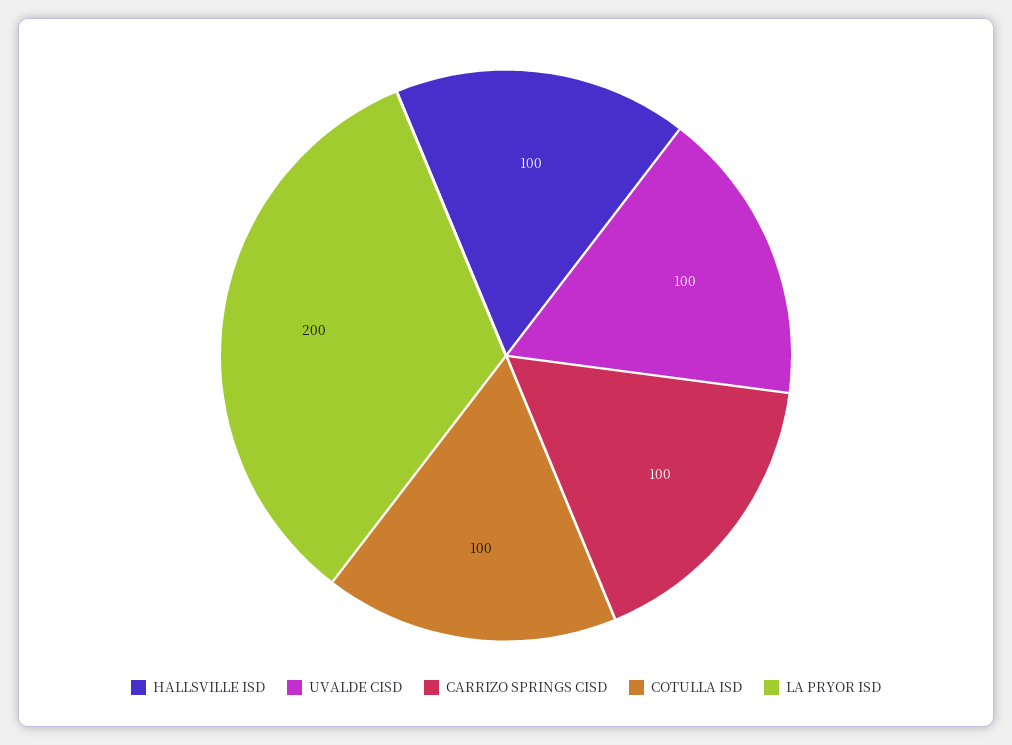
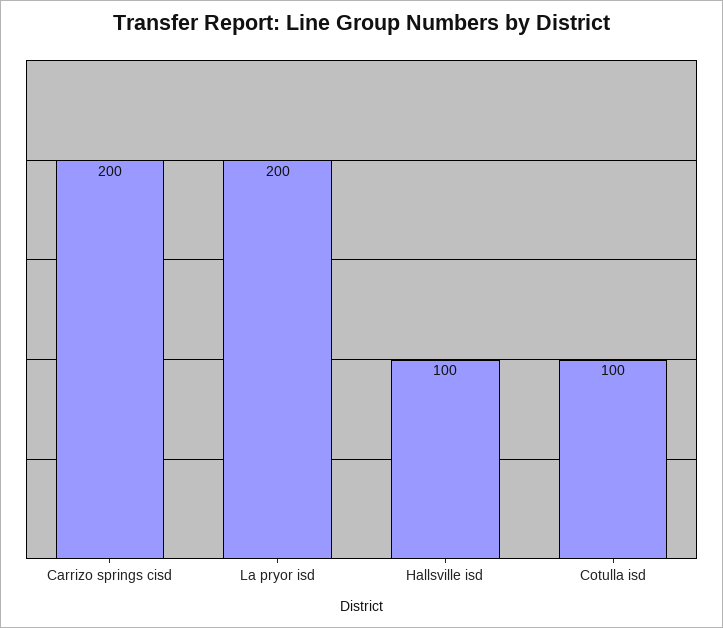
  {
    "HALLSVILLE ISD": 100,
-   "UVALDE CISD": 100,
-   "CARRIZO SPRINGS CISD": 100,
+   "CARRIZO SPRINGS CISD": 200,
    "COTULLA ISD": 100,
    "LA PRYOR ISD": 200
  }

